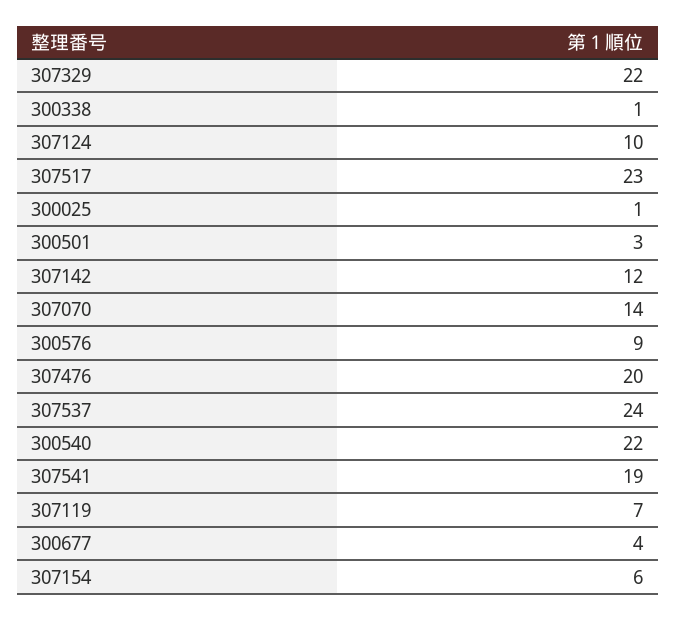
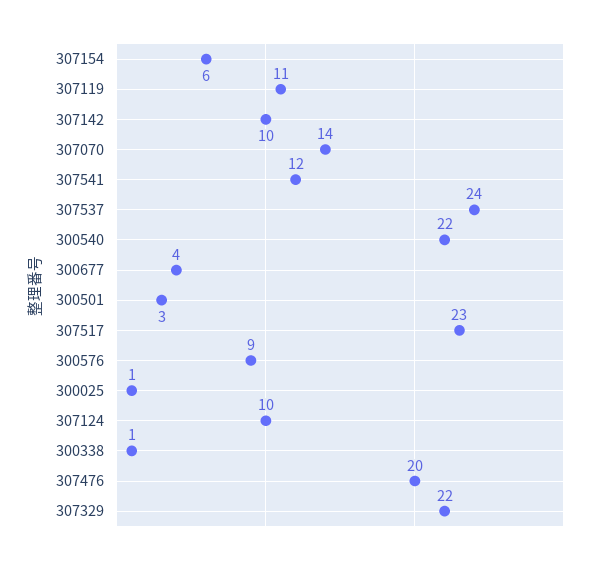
  {
    "307329": 22,
    "300338": 1,
    "307124": 10,
    "307517": 23,
    "300025": 1,
    "300501": 3,
-   "307142": 12,
+   "307142": 10,
    "307070": 14,
    "300576": 9,
    "307476": 20,
    "307537": 24,
    "300540": 22,
-   "307541": 19,
+   "307541": 12,
-   "307119": 7,
+   "307119": 11,
    "300677": 4,
    "307154": 6
  }

